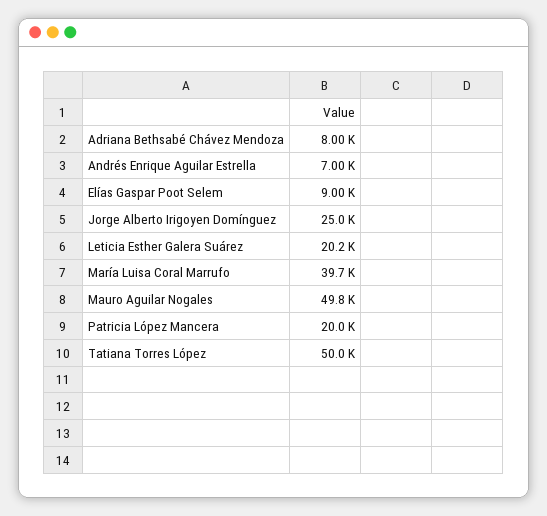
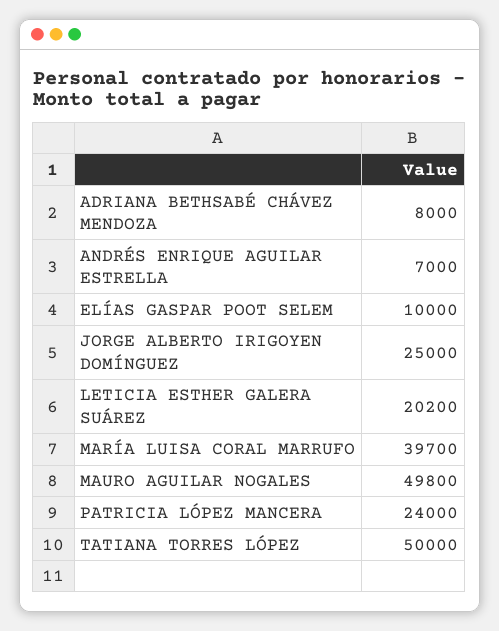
  {
    "Adriana Bethsabé Chávez Mendoza": 8000,
    "Andrés Enrique Aguilar Estrella": 7000,
-   "Elías Gaspar Poot Selem": 9000,
+   "Elías Gaspar Poot Selem": 10000,
    "Jorge Alberto Irigoyen Domínguez": 25000,
    "Leticia Esther Galera Suárez": 20200,
    "María Luisa Coral Marrufo": 39700,
    "Mauro Aguilar Nogales": 49800,
-   "Patricia López Mancera": 20000,
+   "Patricia López Mancera": 24000,
    "Tatiana Torres López": 50000
  }

